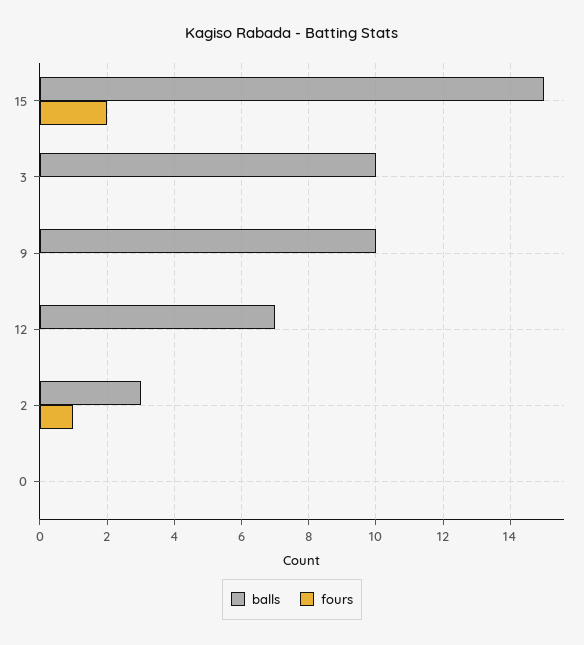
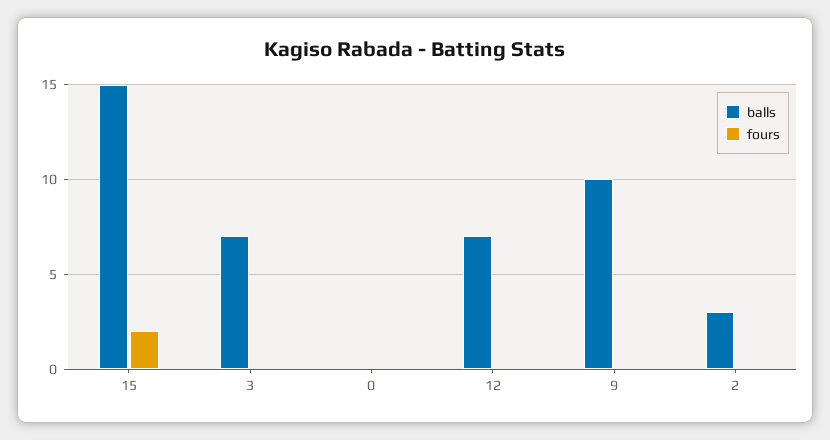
  {
    "balls": {
      "15": 15,
-     "3": 10,
+     "3": 7,
      "9": 10,
      "12": 7,
      "2": 3,
      "0": 0
    },
    "fours": {
      "15": 2,
      "3": 0,
      "9": 0,
      "12": 0,
-     "2": 1,
+     "2": 0,
      "0": 0
    }
  }

